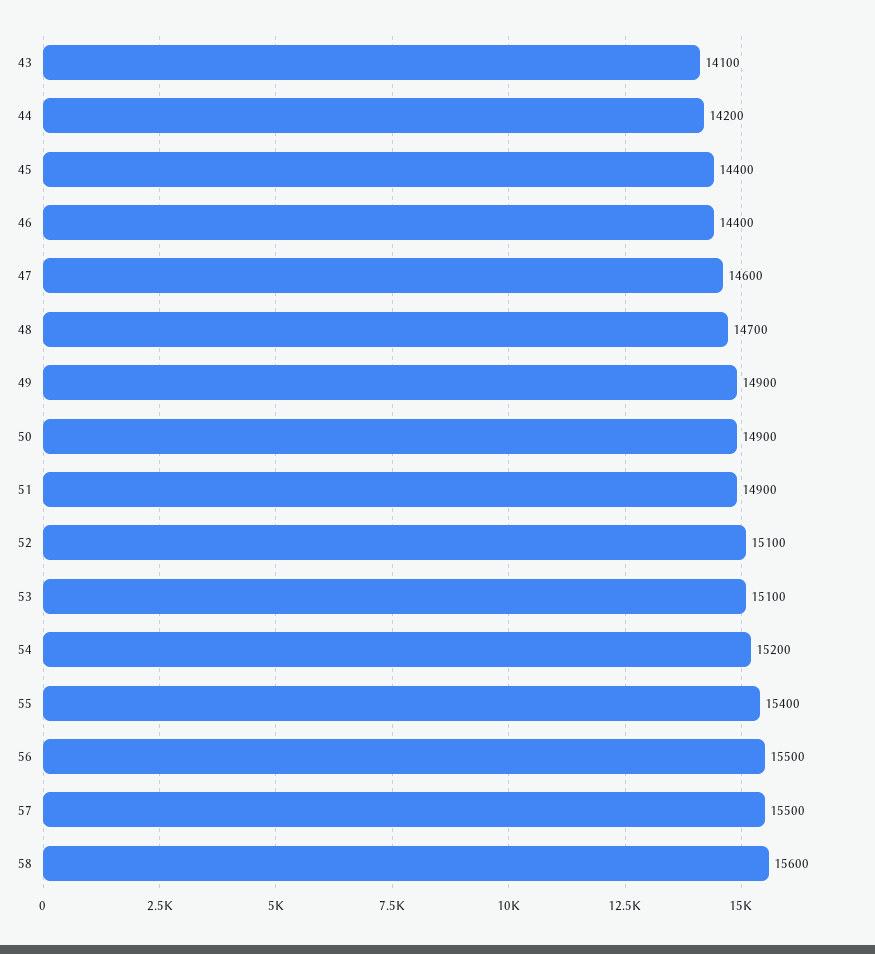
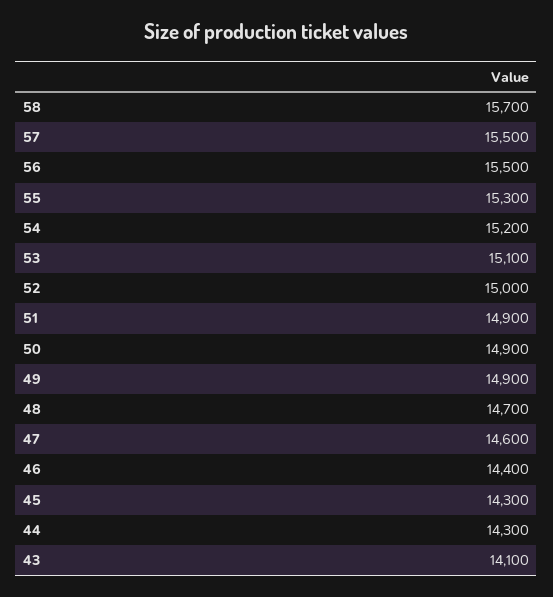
  {
    "43": 14100,
-   "44": 14200,
+   "44": 14300,
-   "45": 14400,
+   "45": 14300,
    "46": 14400,
    "47": 14600,
    "48": 14700,
    "49": 14900,
    "50": 14900,
    "51": 14900,
-   "52": 15100,
+   "52": 15000,
    "53": 15100,
    "54": 15200,
-   "55": 15400,
+   "55": 15300,
    "56": 15500,
    "57": 15500,
-   "58": 15600
+   "58": 15700
  }

